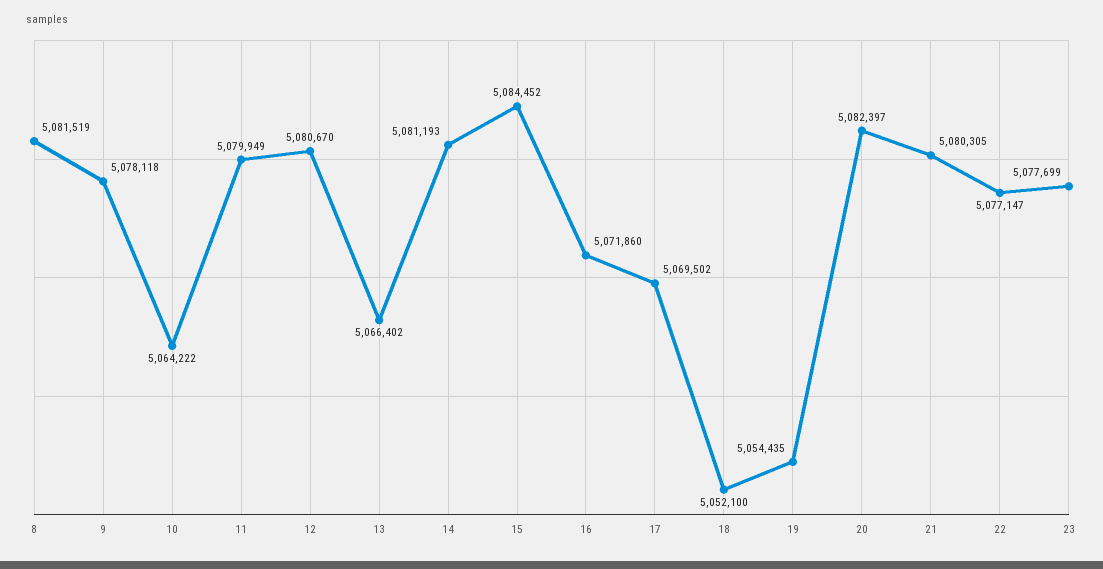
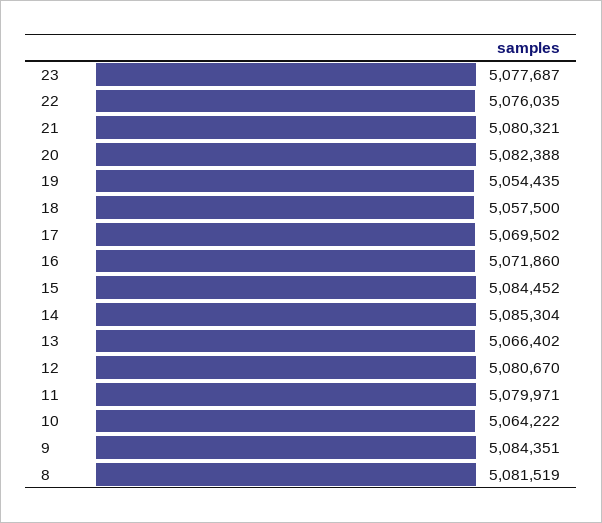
  {
    "8": 5081519,
-   "9": 5078118,
+   "9": 5084351,
    "10": 5064222,
-   "11": 5079949,
+   "11": 5079971,
    "12": 5080670,
    "13": 5066402,
-   "14": 5081193,
+   "14": 5085304,
    "15": 5084452,
    "16": 5071860,
    "17": 5069502,
-   "18": 5052100,
+   "18": 5057500,
    "19": 5054435,
-   "20": 5082397,
+   "20": 5082388,
-   "21": 5080305,
+   "21": 5080321,
-   "22": 5077147,
+   "22": 5076035,
-   "23": 5077699
+   "23": 5077687
  }

